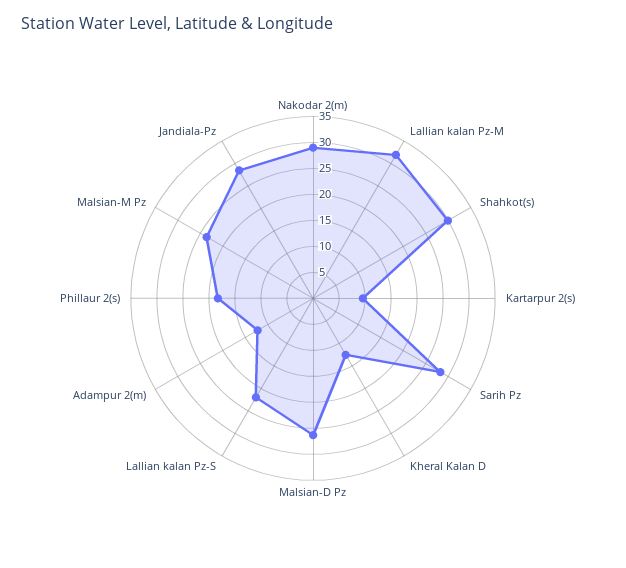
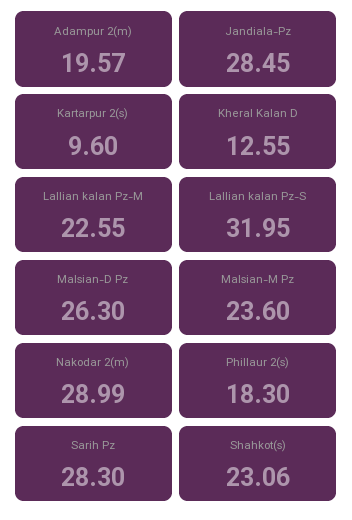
  {
    "Nakodar 2(m)": 28.99,
-   "Lallian kalan Pz-M": 32.5,
+   "Lallian kalan Pz-M": 22.55,
-   "Shahkot(s)": 30,
+   "Shahkot(s)": 23.06,
    "Kartarpur 2(s)": 9.6,
    "Sarih Pz": 28.3,
    "Kheral Kalan D": 12.55,
    "Malsian-D Pz": 26.3,
-   "Lallian kalan Pz-S": 22.5,
+   "Lallian kalan Pz-S": 31.95,
-   "Adampur 2(m)": 12.5,
+   "Adampur 2(m)": 19.57,
    "Phillaur 2(s)": 18.3,
    "Malsian-M Pz": 23.6,
    "Jandiala-Pz": 28.45
  }

